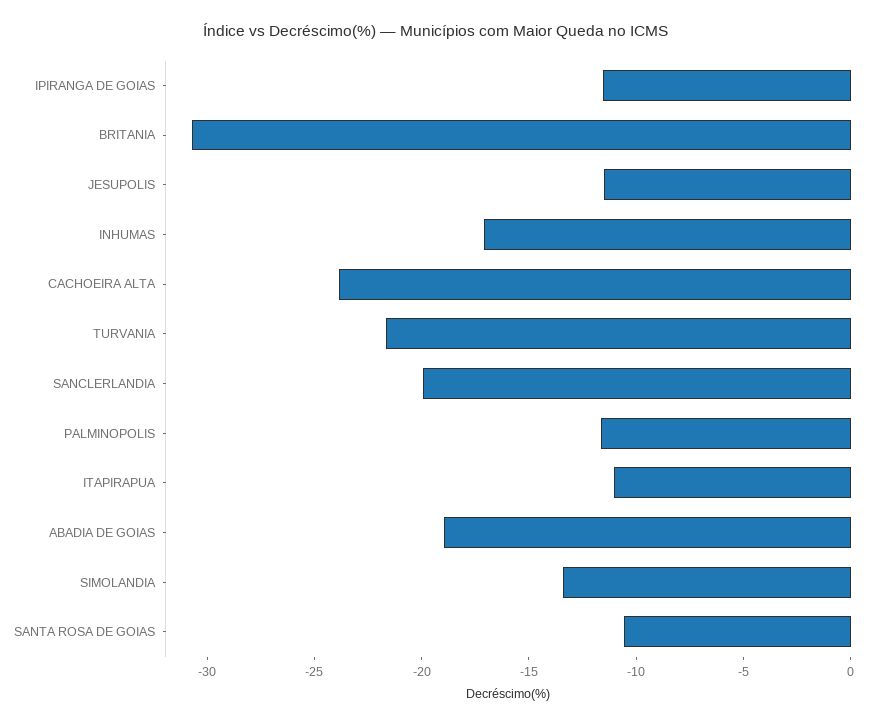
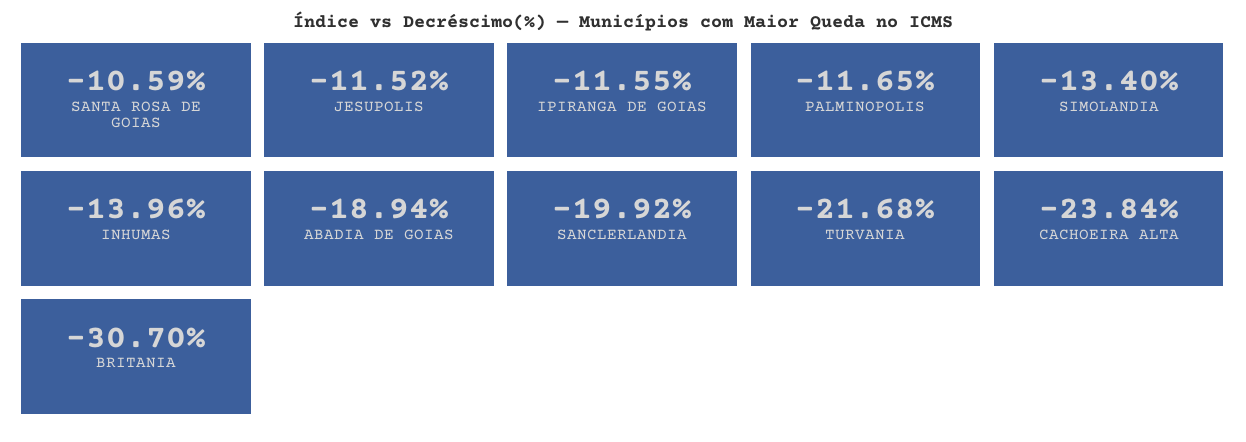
  {
    "IPIRANGA DE GOIAS": -11.55,
    "BRITANIA": -30.7,
    "JESUPOLIS": -11.52,
-   "INHUMAS": -17,
+   "INHUMAS": -13.96,
    "CACHOEIRA ALTA": -23.84,
    "TURVANIA": -21.68,
    "SANCLERLANDIA": -19.92,
    "PALMINOPOLIS": -11.65,
-   "ITAPIRAPUA": -11,
    "ABADIA DE GOIAS": -18.94,
    "SIMOLANDIA": -13.4,
    "SANTA ROSA DE GOIAS": -10.59
  }

